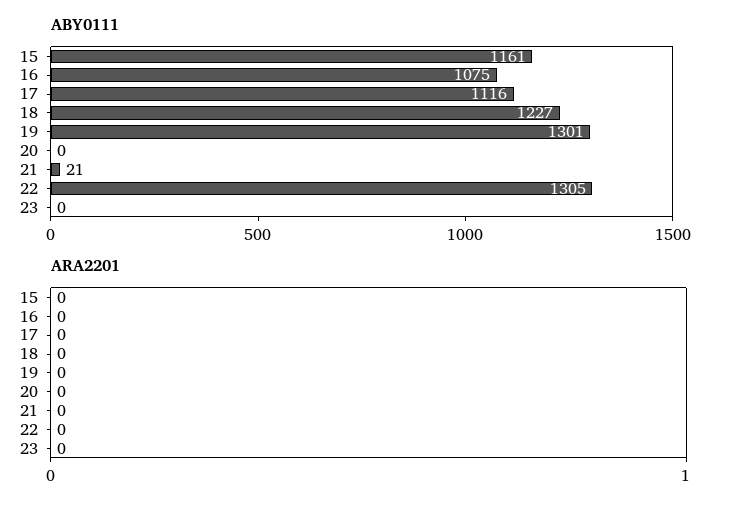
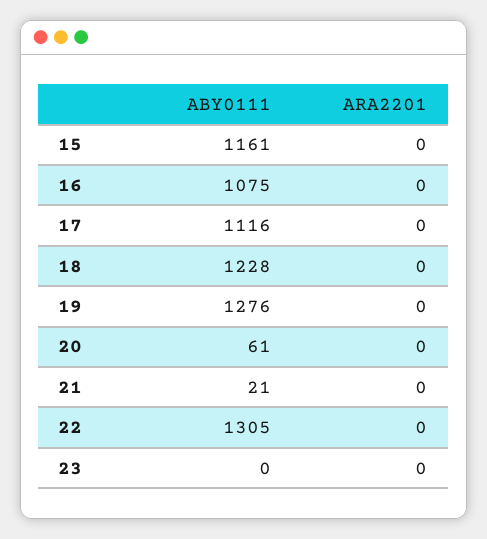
  {
    "ABY0111": {
      "15": 1161,
      "16": 1075,
      "17": 1116,
-     "18": 1227,
+     "18": 1228,
-     "19": 1301,
+     "19": 1276,
-     "20": 0,
+     "20": 61,
      "21": 21,
      "22": 1305,
      "23": 0
    },
    "ARA2201": {
      "15": 0,
      "16": 0,
      "17": 0,
      "18": 0,
      "19": 0,
      "20": 0,
      "21": 0,
      "22": 0,
      "23": 0
    }
  }

